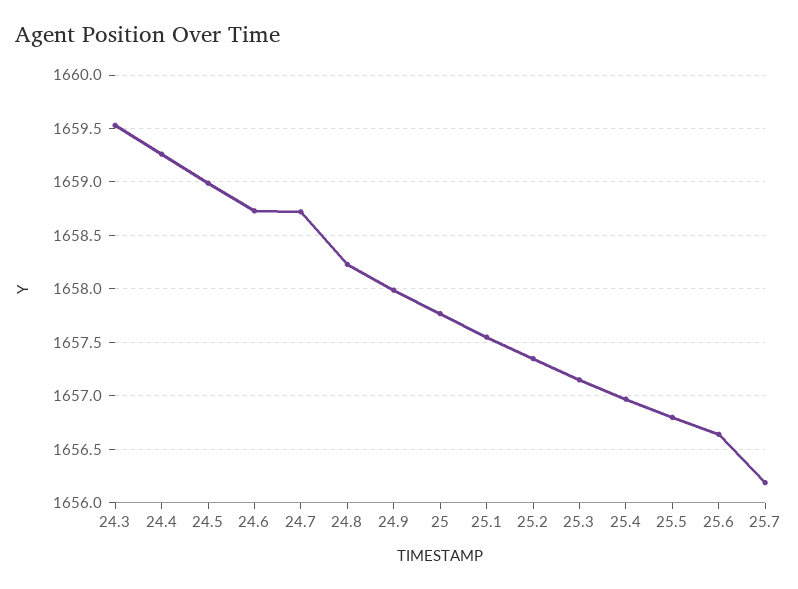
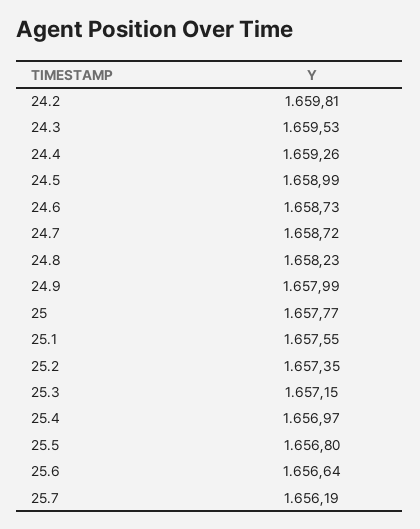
  {
    "24.3": 1659.53,
    "24.4": 1659.26,
    "24.5": 1658.99,
    "24.6": 1658.73,
    "24.7": 1658.72,
    "24.8": 1658.23,
    "24.9": 1657.99,
    "25": 1657.77,
    "25.1": 1657.55,
    "25.2": 1657.35,
    "25.3": 1657.15,
    "25.4": 1656.97,
    "25.5": 1656.8,
    "25.6": 1656.64,
-   "25.7": 1656.19
+   "25.7": 1656.19,
+   "24.2": 1659.81
  }

